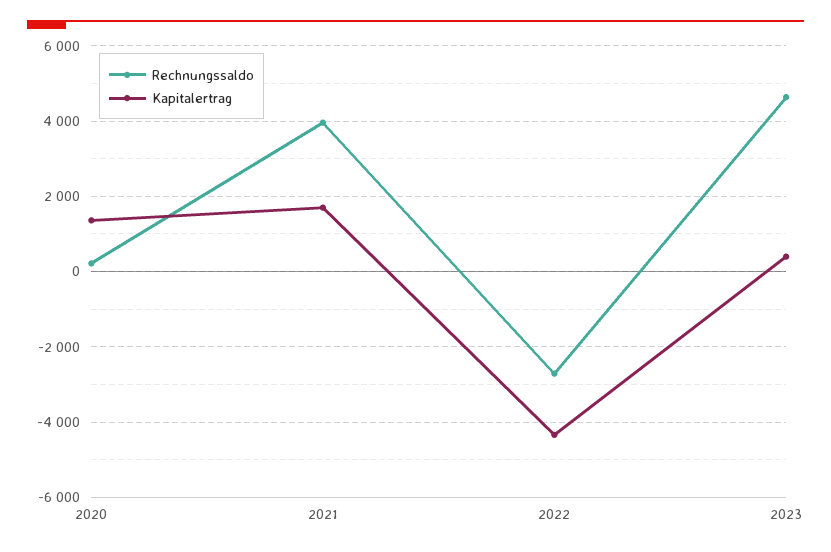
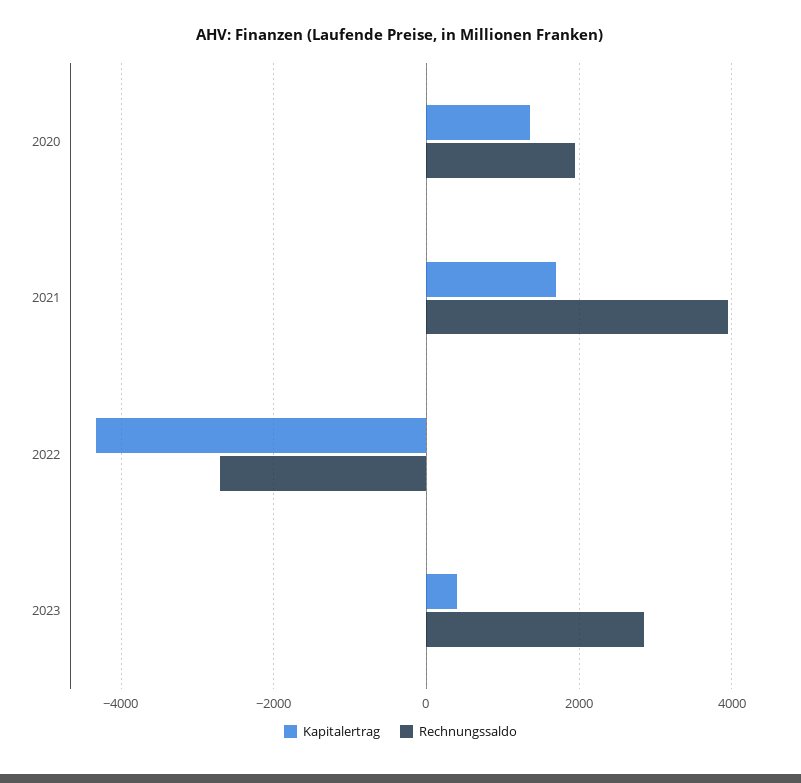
  {
    "Rechnungssaldo": {
-     "2020": 200,
+     "2020": 2000,
      "2021": 4000,
      "2022": -2800,
-     "2023": 4600
+     "2023": 2800
    },
    "Kapitalertrag": {
      "2020": 1400,
      "2021": 1800,
      "2022": -4400,
      "2023": 400
    }
  }

